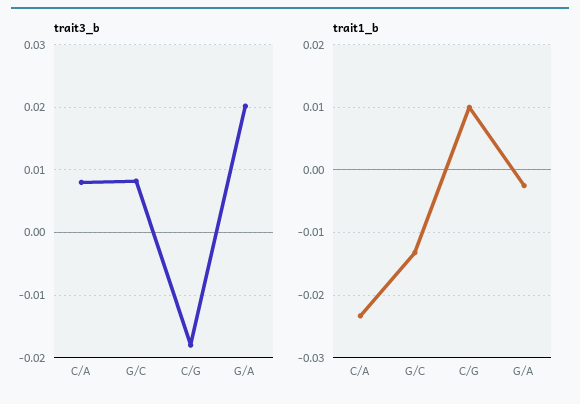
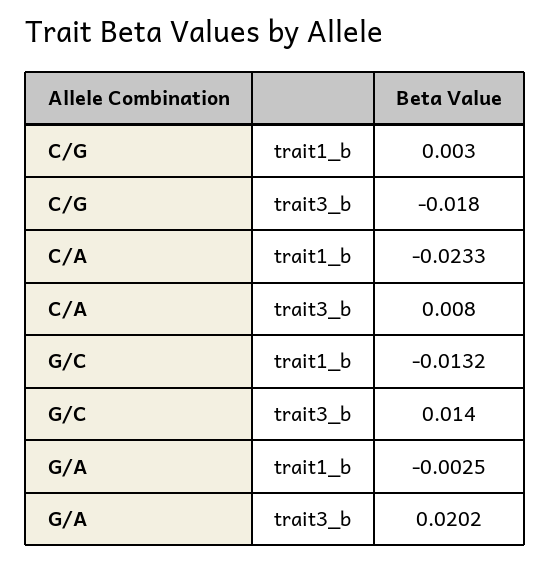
  {
    "trait3_b": {
      "C/A": 0.008,
-     "G/C": 0.008,
+     "G/C": 0.014,
      "C/G": -0.018,
      "G/A": 0.0202
    },
    "trait1_b": {
      "C/A": -0.0233,
      "G/C": -0.0132,
-     "C/G": 0.01,
+     "C/G": 0.003,
      "G/A": -0.0025
    }
  }

